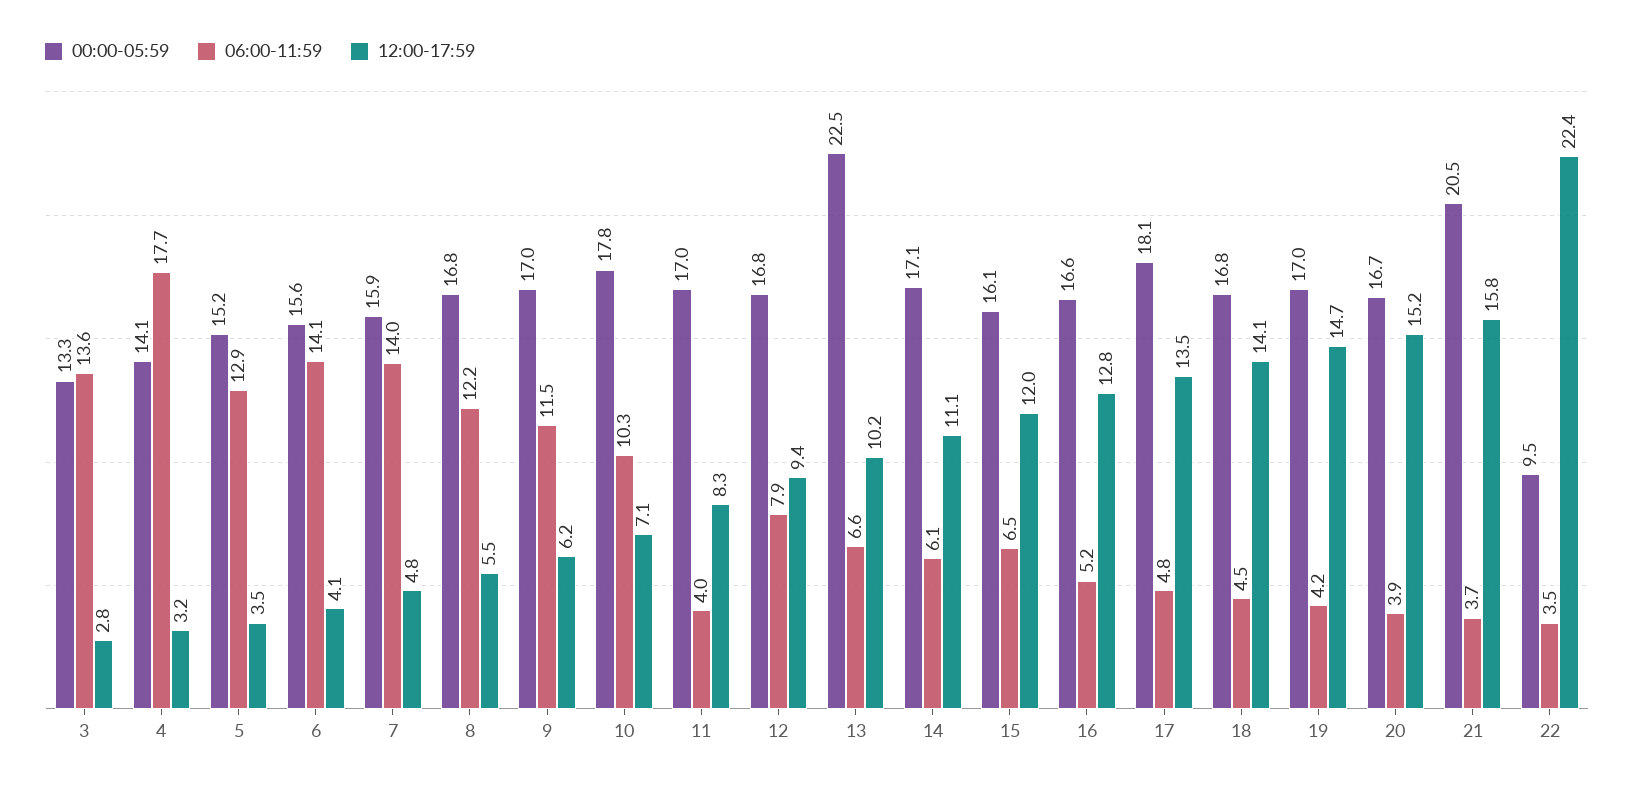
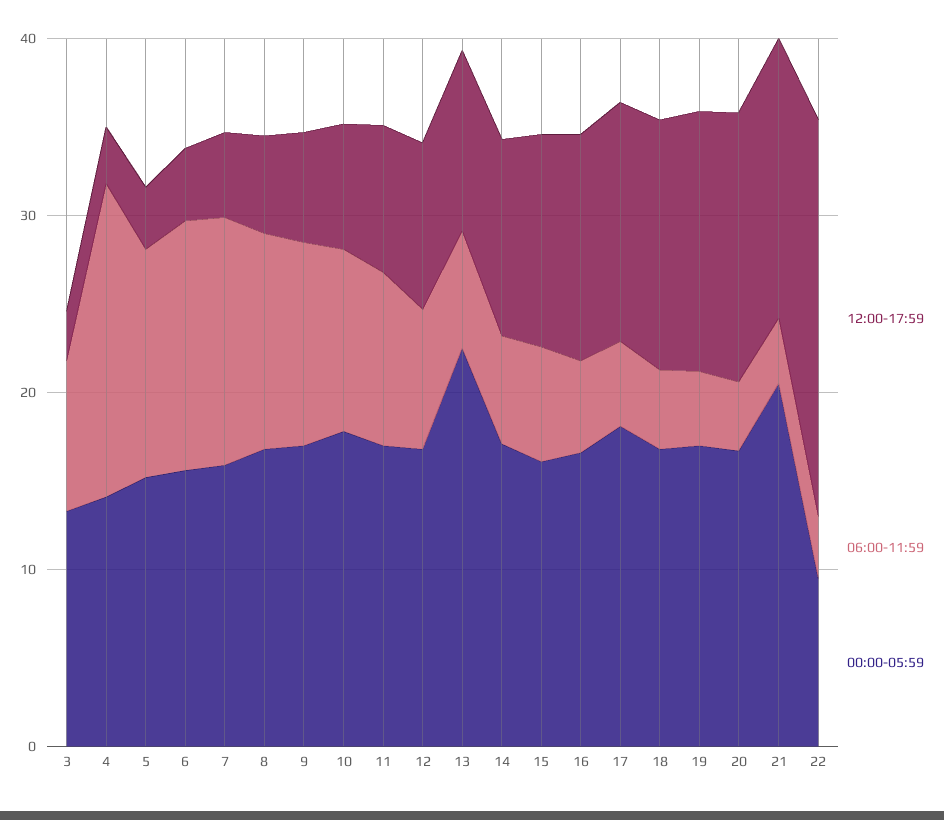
  {
    "00:00-05:59": {
      "3": 13.3,
      "4": 14.1,
      "5": 15.2,
      "6": 15.6,
      "7": 15.9,
      "8": 16.8,
      "9": 17,
      "10": 17.8,
      "11": 17,
      "12": 16.8,
      "13": 22.5,
      "14": 17.1,
      "15": 16.1,
      "16": 16.6,
      "17": 18.1,
      "18": 16.8,
      "19": 17,
      "20": 16.7,
      "21": 20.5,
      "22": 9.5
    },
    "06:00-11:59": {
-     "3": 13.6,
+     "3": 8,
      "4": 17.7,
      "5": 12.9,
      "6": 14.1,
      "7": 14,
      "8": 12.2,
      "9": 11.5,
      "10": 10.3,
-     "11": 4,
+     "11": 10,
      "12": 7.9,
      "13": 6.6,
      "14": 6.1,
      "15": 6.5,
      "16": 5.2,
      "17": 4.8,
      "18": 4.5,
      "19": 4.2,
      "20": 3.9,
      "21": 3.7,
      "22": 3.5
    },
    "12:00-17:59": {
      "3": 2.8,
      "4": 3.2,
      "5": 3.5,
      "6": 4.1,
      "7": 4.8,
      "8": 5.5,
      "9": 6.2,
      "10": 7.1,
      "11": 8.3,
      "12": 9.4,
      "13": 10.2,
      "14": 11.1,
      "15": 12,
      "16": 12.8,
      "17": 13.5,
      "18": 14.1,
      "19": 14.7,
      "20": 15.2,
      "21": 15.8,
      "22": 22.4
    }
  }

